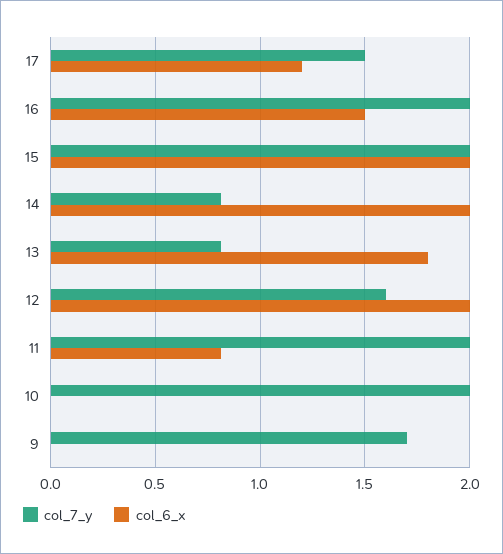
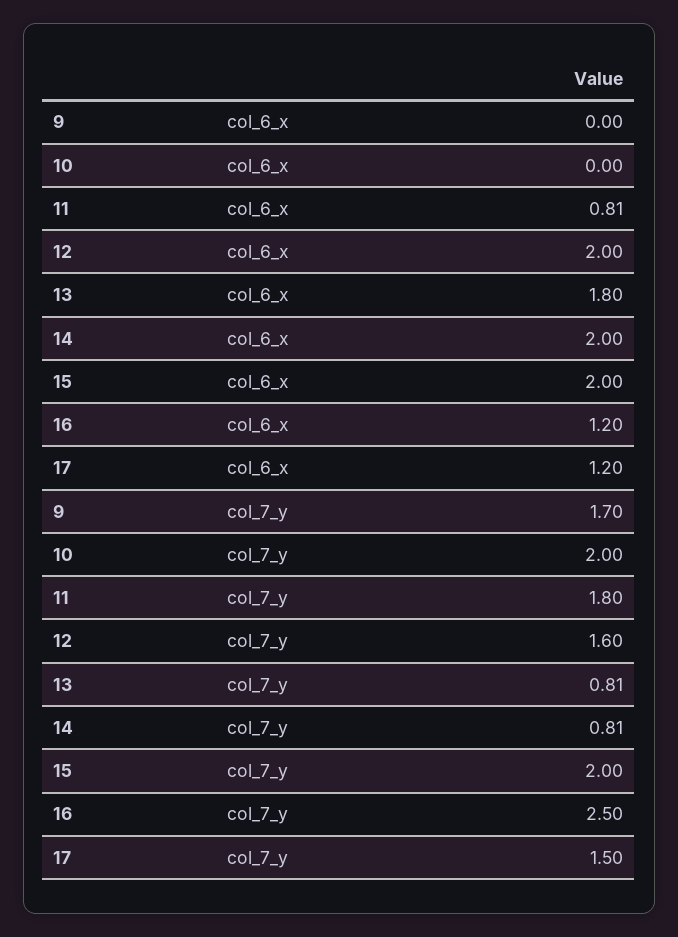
  {
    "col_7_y": {
      "17": 1.5,
-     "16": 2,
+     "16": 2.5,
      "15": 2,
      "14": 0.81,
      "13": 0.81,
      "12": 1.6,
-     "11": 2,
+     "11": 1.8,
      "10": 2,
      "9": 1.7
    },
    "col_6_x": {
      "17": 1.2,
-     "16": 1.5,
+     "16": 1.2,
      "15": 2,
      "14": 2,
      "13": 1.8,
      "12": 2,
      "11": 0.81,
      "10": 0,
      "9": 0
    }
  }

